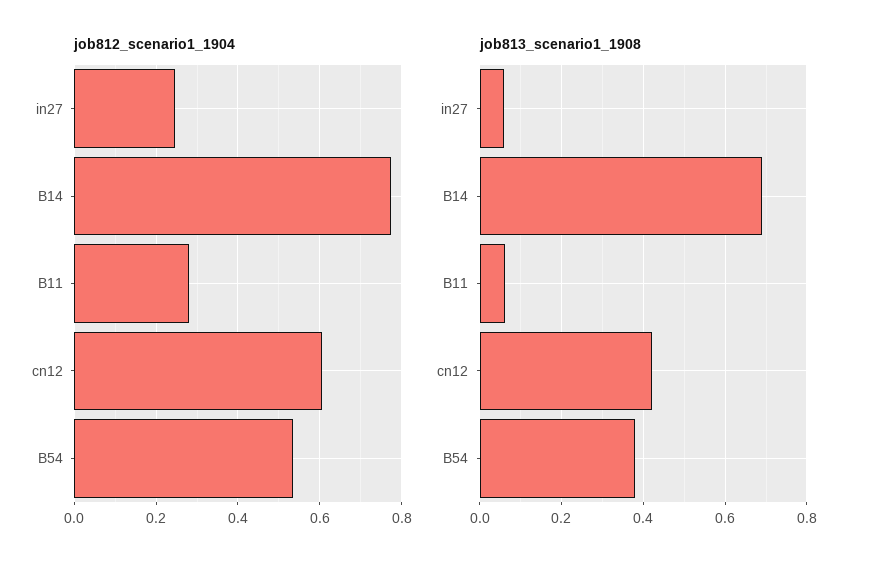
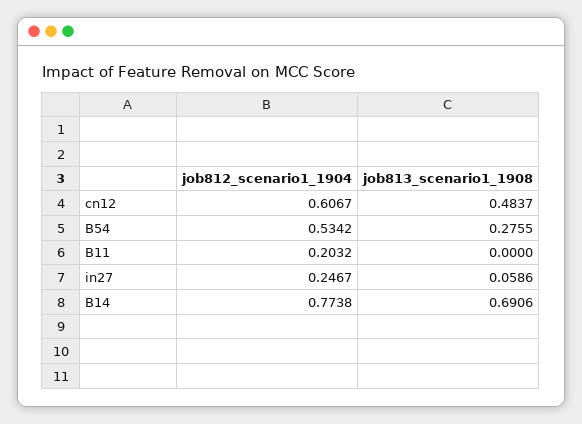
  {
    "job812_scenario1_1904": {
      "in27": 0.2467,
      "B14": 0.7738,
-     "B11": 0.28,
+     "B11": 0.2032,
      "cn12": 0.6067,
      "B54": 0.5342
    },
    "job813_scenario1_1908": {
      "in27": 0.0586,
      "B14": 0.6906,
-     "B11": 0.06,
+     "B11": 0,
-     "cn12": 0.42,
+     "cn12": 0.4837,
-     "B54": 0.38
+     "B54": 0.2755
    }
  }

